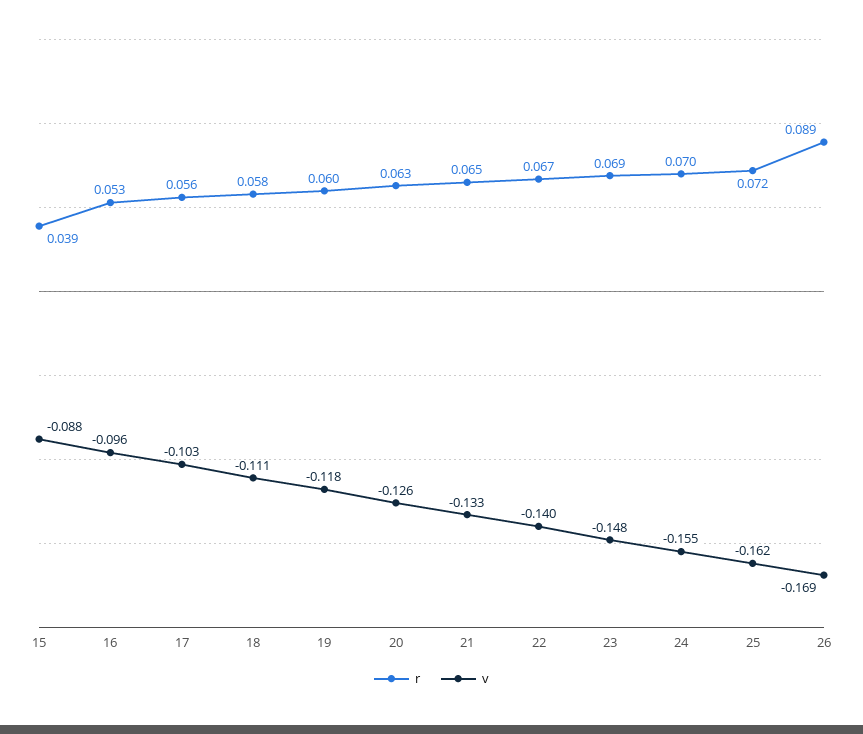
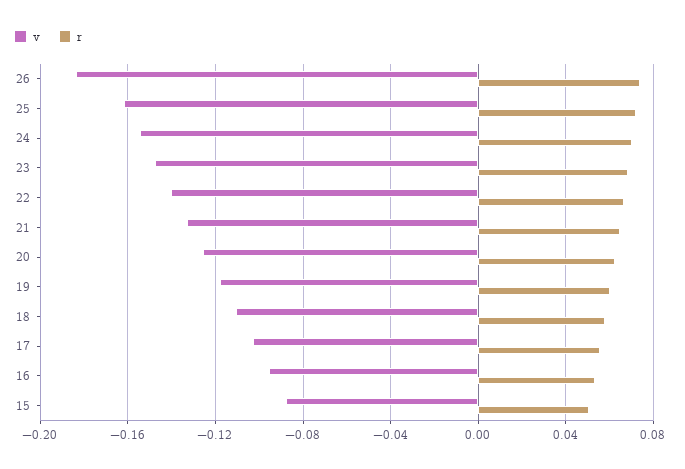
  {
    "r": {
-     "15": 0.039,
+     "15": 0.05,
      "16": 0.053,
      "17": 0.056,
      "18": 0.058,
      "19": 0.06,
      "20": 0.063,
      "21": 0.065,
      "22": 0.067,
      "23": 0.069,
      "24": 0.07,
      "25": 0.072,
-     "26": 0.089
+     "26": 0.075
    },
    "v": {
      "15": -0.088,
      "16": -0.096,
      "17": -0.103,
      "18": -0.111,
      "19": -0.118,
      "20": -0.126,
      "21": -0.133,
      "22": -0.14,
      "23": -0.148,
      "24": -0.155,
      "25": -0.162,
-     "26": -0.169
+     "26": -0.185
    }
  }

